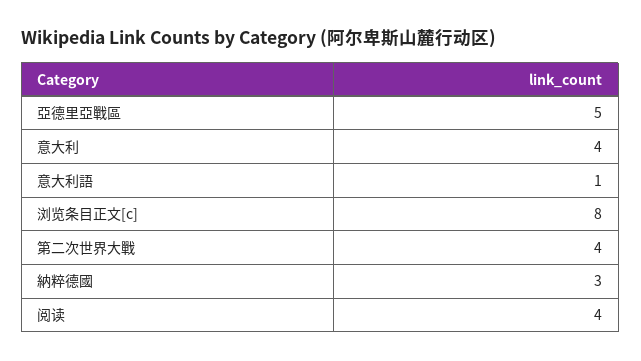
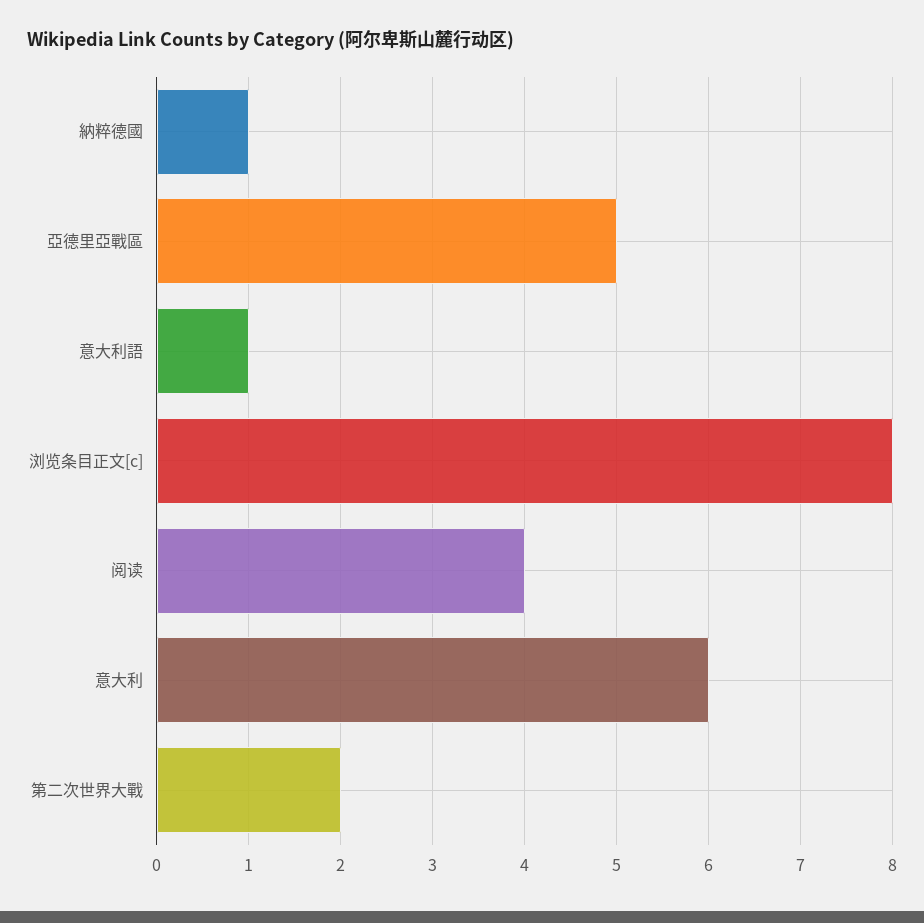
  {
    "亞德里亞戰區": 5,
-   "意大利": 4,
+   "意大利": 6,
    "意大利語": 1,
    "浏览条目正文[c]": 8,
-   "第二次世界大戰": 4,
+   "第二次世界大戰": 2,
-   "納粹德國": 3,
+   "納粹德國": 1,
    "阅读": 4
  }

